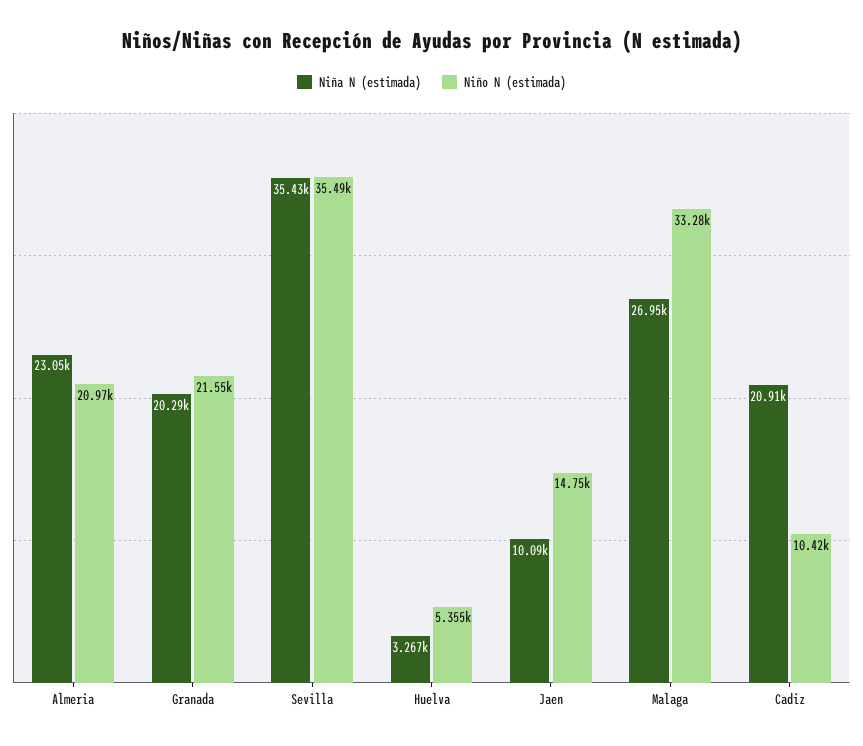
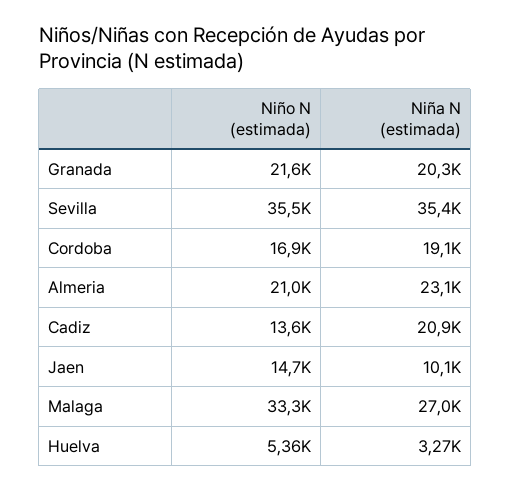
  {
    "Niña N (estimada)": {
      "Almeria": 23050,
      "Granada": 20290,
      "Sevilla": 35430,
      "Huelva": 3267,
      "Jaen": 10090,
      "Malaga": 26950,
-     "Cadiz": 20910
+     "Cadiz": 20910,
+     "Cordoba": 19100
    },
    "Niño N (estimada)": {
      "Almeria": 20970,
      "Granada": 21550,
      "Sevilla": 35490,
      "Huelva": 5355,
      "Jaen": 14750,
      "Malaga": 33280,
-     "Cadiz": 10420
+     "Cadiz": 13600,
+     "Cordoba": 16900
    }
  }

